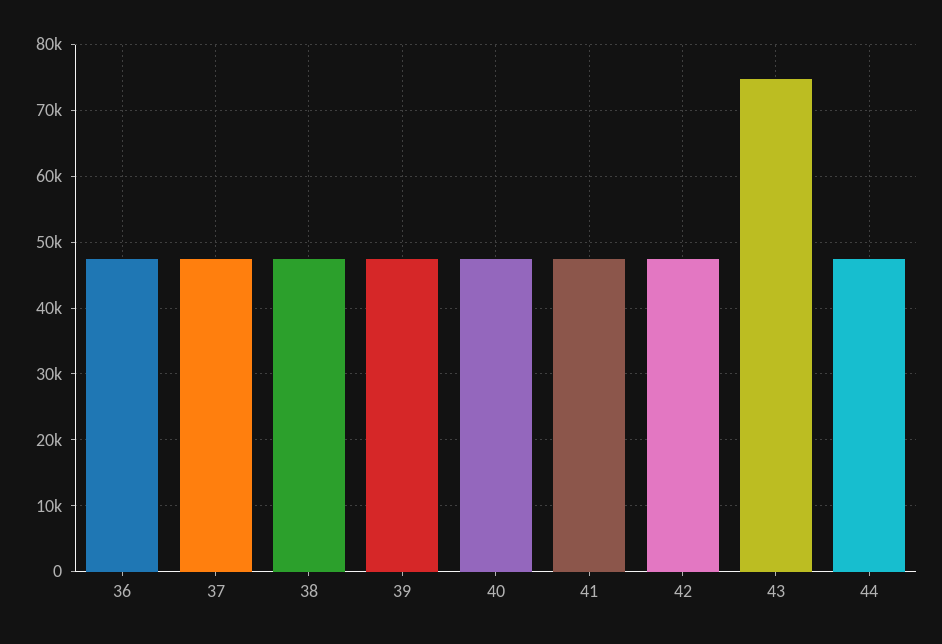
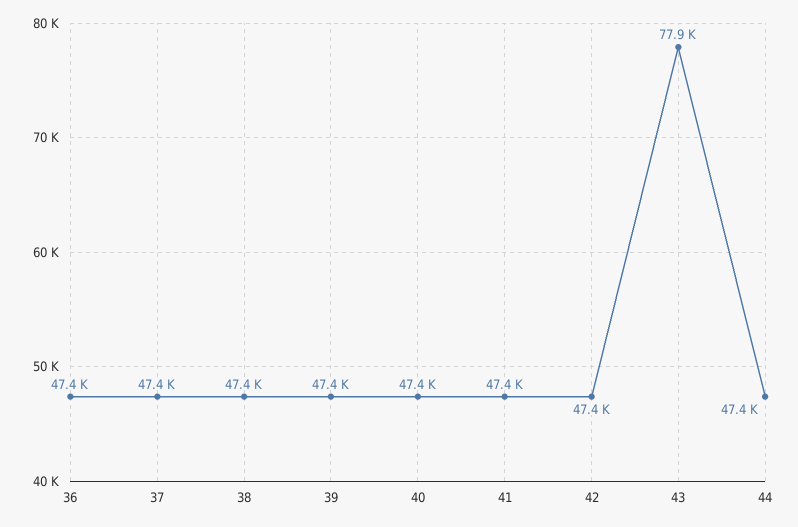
  {
    "36": 47400,
    "37": 47400,
    "38": 47400,
    "39": 47400,
    "40": 47400,
    "41": 47400,
    "42": 47400,
-   "43": 75000,
+   "43": 77900,
    "44": 47400
  }

